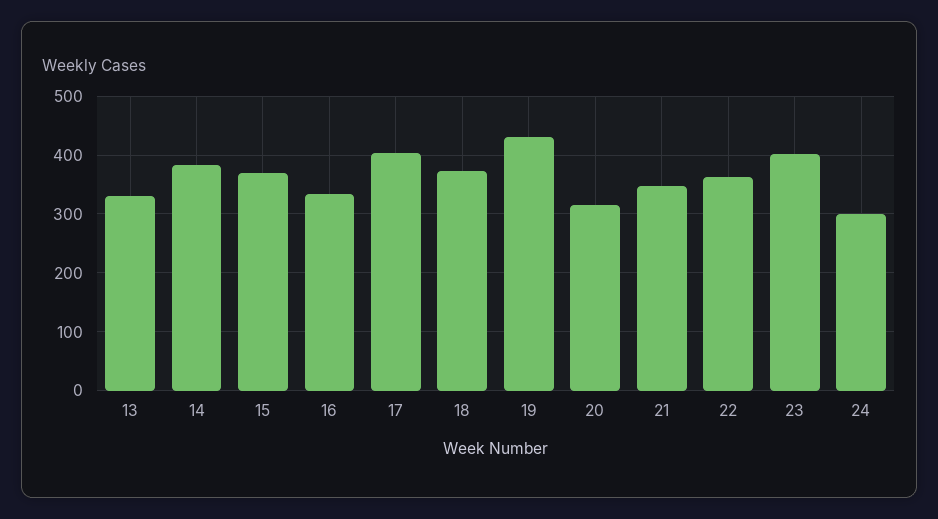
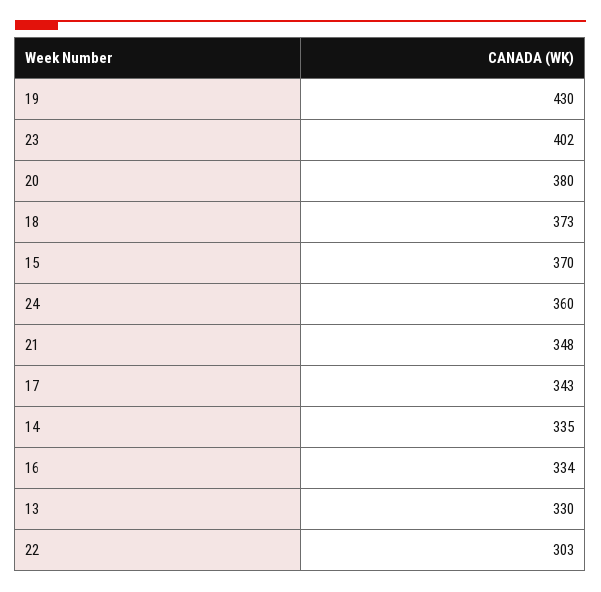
  {
    "13": 330,
-   "14": 380,
+   "14": 335,
    "15": 370,
    "16": 334,
-   "17": 400,
+   "17": 343,
    "18": 373,
    "19": 430,
-   "20": 320,
+   "20": 380,
    "21": 348,
-   "22": 360,
+   "22": 303,
    "23": 402,
-   "24": 300
+   "24": 360
  }

